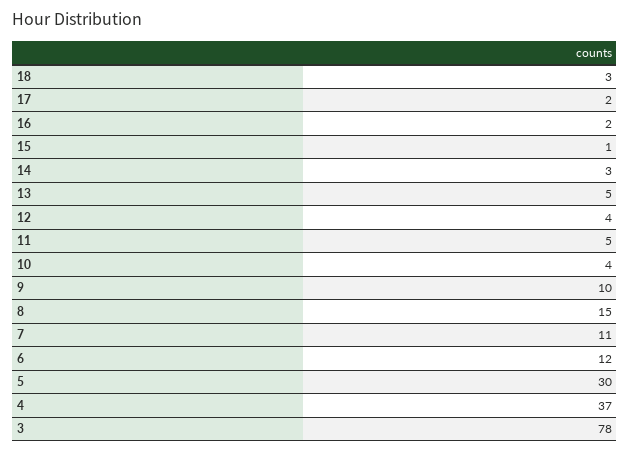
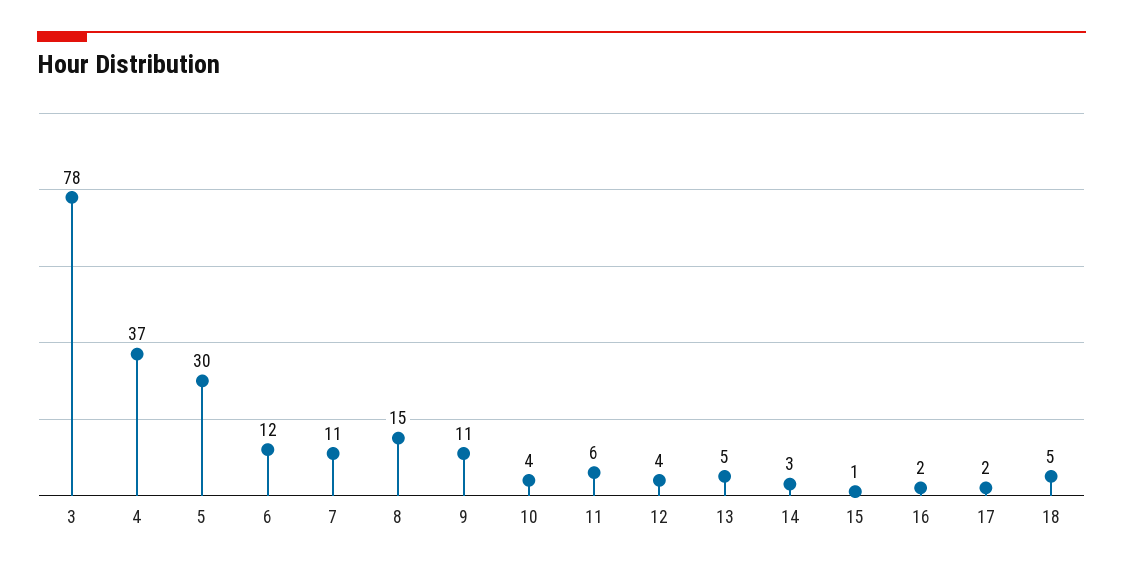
  {
-   "18": 3,
+   "18": 5,
    "17": 2,
    "16": 2,
    "15": 1,
    "14": 3,
    "13": 5,
    "12": 4,
-   "11": 5,
+   "11": 6,
    "10": 4,
-   "9": 10,
+   "9": 11,
    "8": 15,
    "7": 11,
    "6": 12,
    "5": 30,
    "4": 37,
    "3": 78
  }

